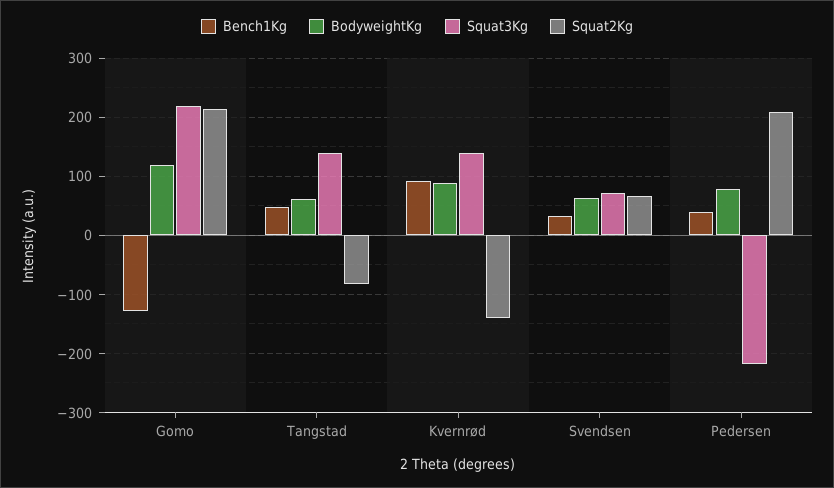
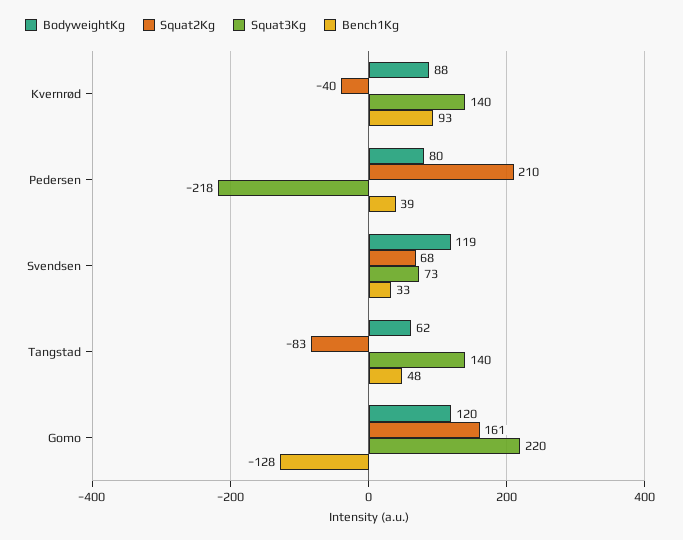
  {
    "Bench1Kg": {
      "Gomo": -128,
      "Tangstad": 48,
      "Kvernrød": 93,
      "Svendsen": 33,
      "Pedersen": 39
    },
    "BodyweightKg": {
      "Gomo": 120,
      "Tangstad": 62,
      "Kvernrød": 88,
-     "Svendsen": 60,
+     "Svendsen": 119,
      "Pedersen": 80
    },
    "Squat3Kg": {
      "Gomo": 220,
      "Tangstad": 140,
      "Kvernrød": 140,
      "Svendsen": 73,
      "Pedersen": -218
    },
    "Squat2Kg": {
-     "Gomo": 220,
+     "Gomo": 161,
      "Tangstad": -83,
-     "Kvernrød": -140,
+     "Kvernrød": -40,
      "Svendsen": 68,
      "Pedersen": 210
    }
  }

